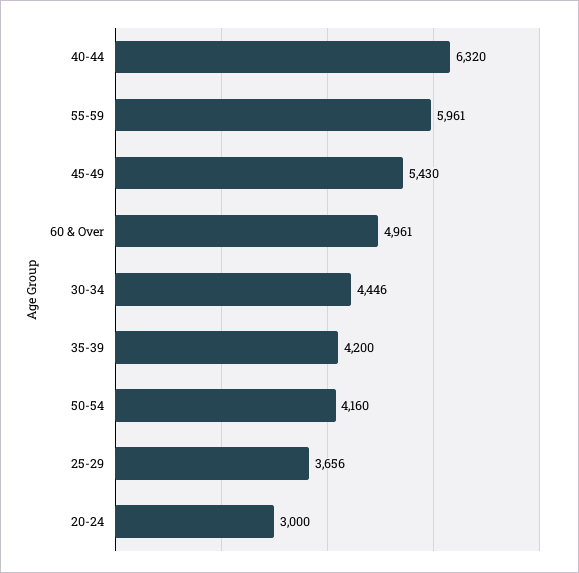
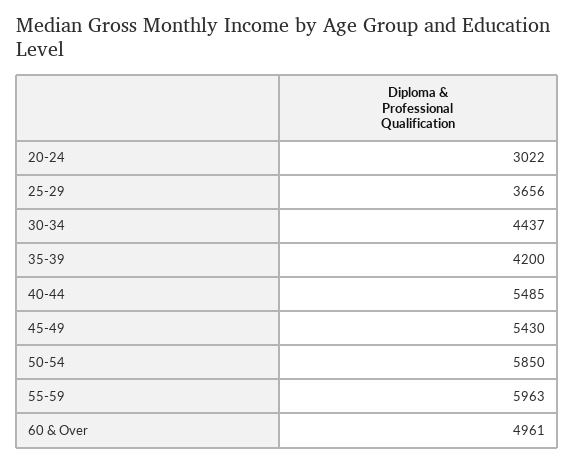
  {
-   "40-44": 6320,
+   "40-44": 5485,
-   "55-59": 5961,
+   "55-59": 5963,
    "45-49": 5430,
    "60 & Over": 4961,
-   "30-34": 4446,
+   "30-34": 4437,
    "35-39": 4200,
-   "50-54": 4160,
+   "50-54": 5850,
    "25-29": 3656,
-   "20-24": 3000
+   "20-24": 3022
  }

